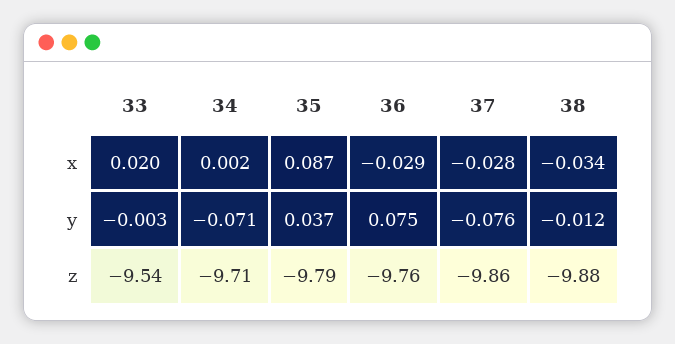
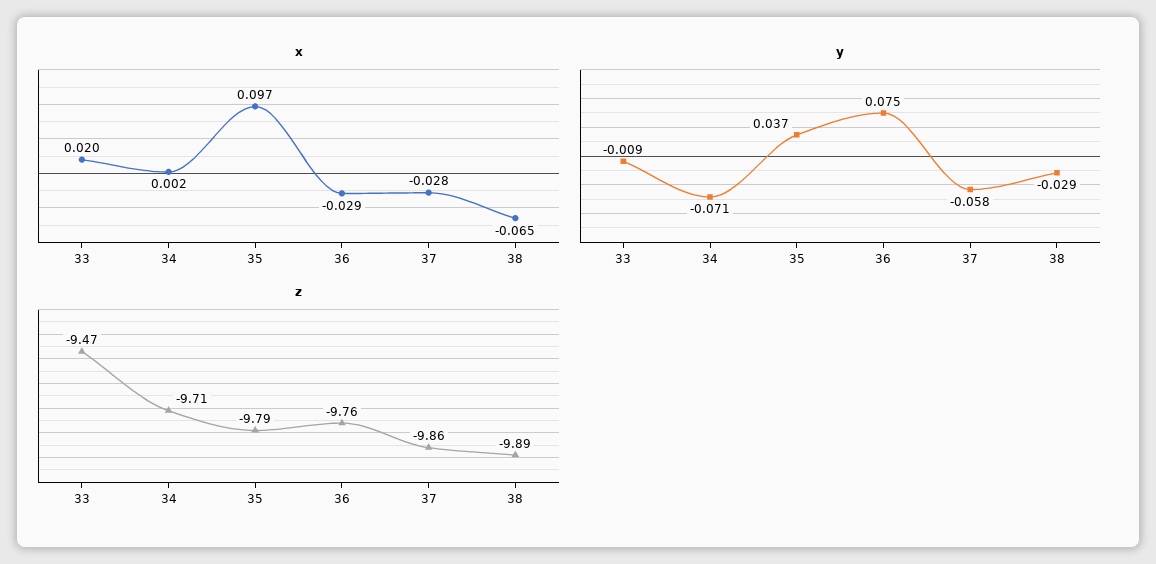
  {
    "x": {
      "33": 0.02,
      "34": 0.002,
-     "35": 0.087,
+     "35": 0.097,
      "36": -0.029,
      "37": -0.028,
-     "38": -0.034
+     "38": -0.065
    },
    "y": {
-     "33": -0.003,
+     "33": -0.009,
      "34": -0.071,
      "35": 0.037,
      "36": 0.075,
-     "37": -0.076,
+     "37": -0.058,
-     "38": -0.012
+     "38": -0.029
    },
    "z": {
-     "33": -9.54,
+     "33": -9.47,
      "34": -9.71,
      "35": -9.79,
      "36": -9.76,
      "37": -9.86,
-     "38": -9.88
+     "38": -9.89
    }
  }

